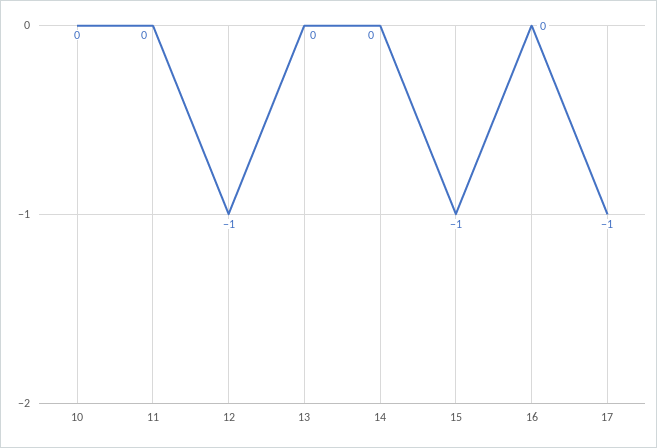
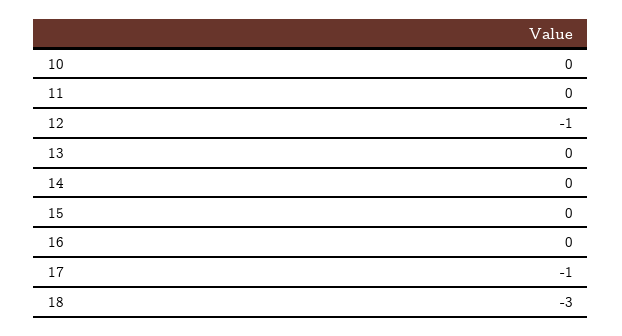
  {
    "10": 0,
    "11": 0,
    "12": -1,
    "13": 0,
    "14": 0,
-   "15": -1,
+   "15": 0,
    "16": 0,
-   "17": -1
+   "17": -1,
+   "18": -3
  }

